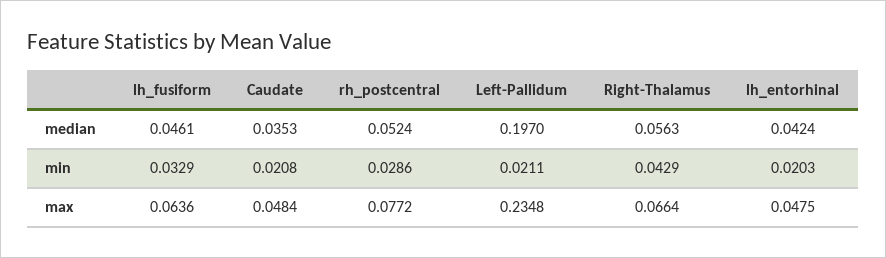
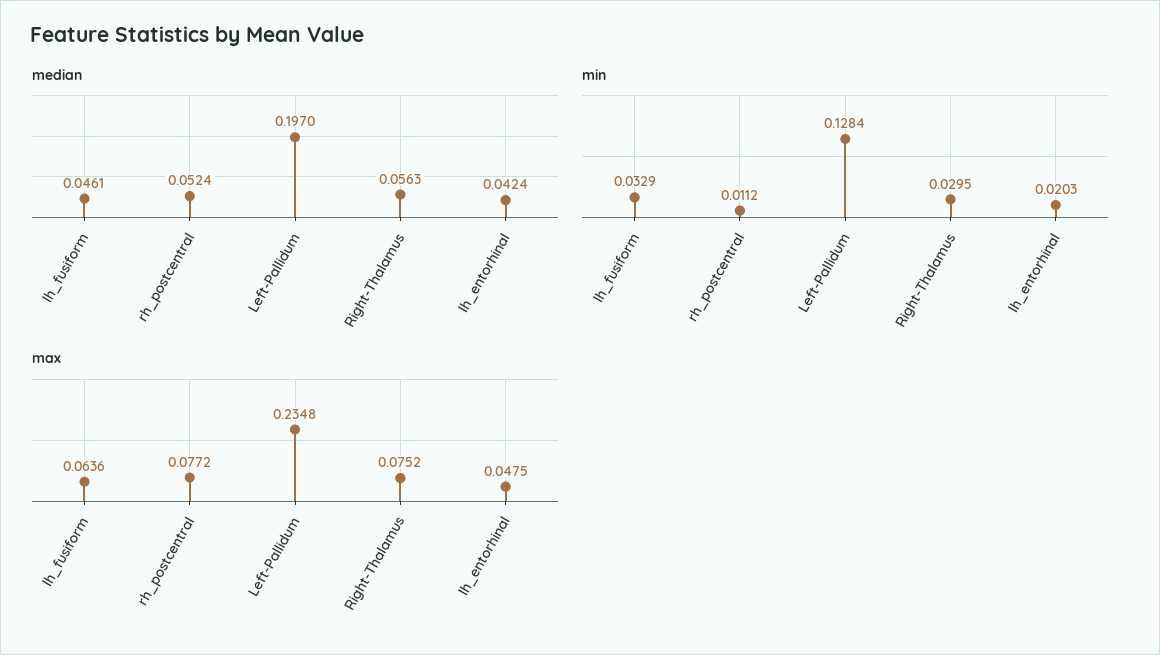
  {
    "median": {
      "lh_fusiform": 0.0461,
-     "Caudate": 0.0353,
      "rh_postcentral": 0.0524,
      "Left-Pallidum": 0.197,
      "Right-Thalamus": 0.0563,
      "lh_entorhinal": 0.0424
    },
    "min": {
      "lh_fusiform": 0.0329,
-     "Caudate": 0.0208,
-     "rh_postcentral": 0.0286,
+     "rh_postcentral": 0.0112,
-     "Left-Pallidum": 0.0211,
+     "Left-Pallidum": 0.1284,
-     "Right-Thalamus": 0.0429,
+     "Right-Thalamus": 0.0295,
      "lh_entorhinal": 0.0203
    },
    "max": {
      "lh_fusiform": 0.0636,
-     "Caudate": 0.0484,
      "rh_postcentral": 0.0772,
      "Left-Pallidum": 0.2348,
-     "Right-Thalamus": 0.0664,
+     "Right-Thalamus": 0.0752,
      "lh_entorhinal": 0.0475
    }
  }

